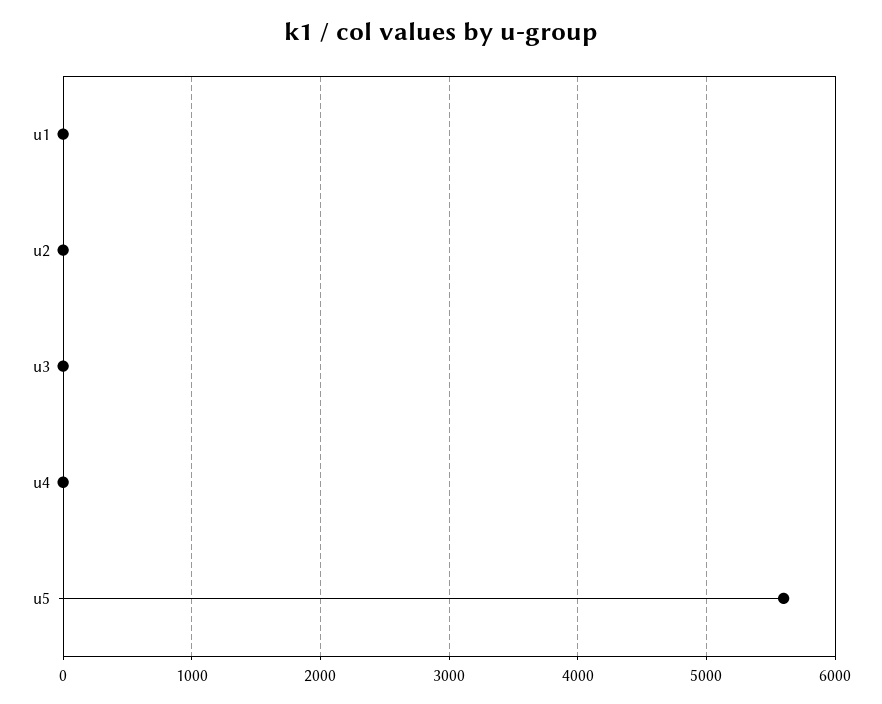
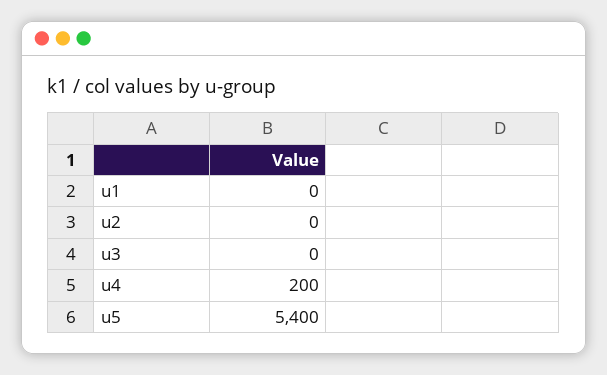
  {
    "u1": 0,
    "u2": 0,
    "u3": 0,
-   "u4": 0,
+   "u4": 200,
-   "u5": 5600
+   "u5": 5400
  }

